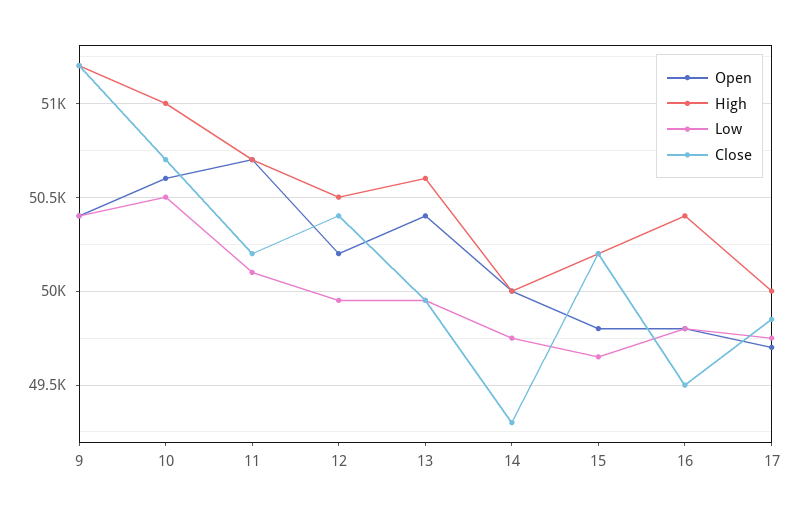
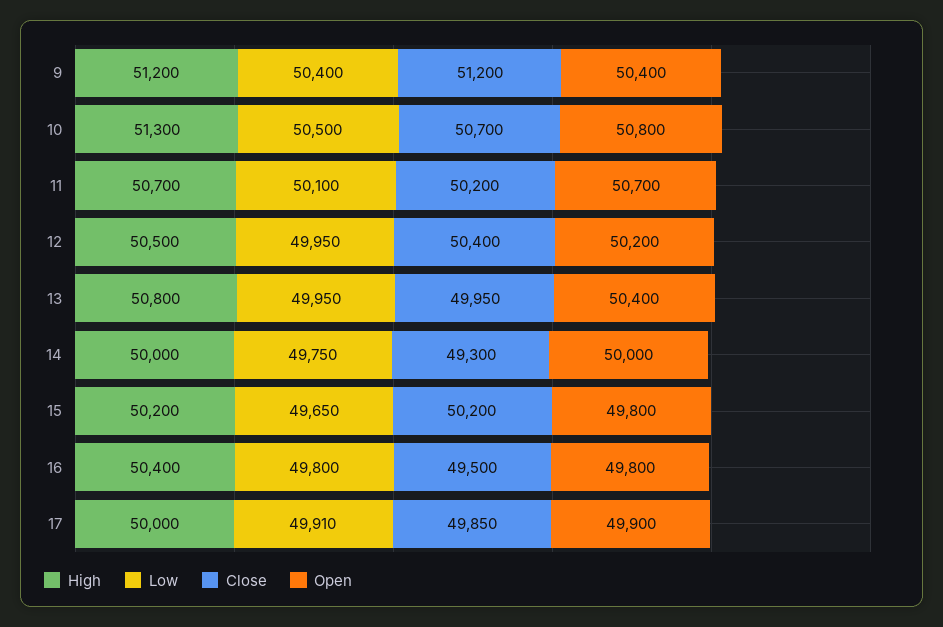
  {
    "Open": {
      "9": 50400,
-     "10": 50600,
+     "10": 50800,
      "11": 50700,
      "12": 50200,
      "13": 50400,
      "14": 50000,
      "15": 49800,
      "16": 49800,
-     "17": 49700
+     "17": 49900
    },
    "High": {
      "9": 51200,
-     "10": 51000,
+     "10": 51300,
      "11": 50700,
      "12": 50500,
-     "13": 50600,
+     "13": 50800,
      "14": 50000,
      "15": 50200,
      "16": 50400,
      "17": 50000
    },
    "Low": {
      "9": 50400,
      "10": 50500,
      "11": 50100,
      "12": 49950,
      "13": 49950,
      "14": 49750,
      "15": 49650,
      "16": 49800,
-     "17": 49750
+     "17": 49910
    },
    "Close": {
      "9": 51200,
      "10": 50700,
      "11": 50200,
      "12": 50400,
      "13": 49950,
      "14": 49300,
      "15": 50200,
      "16": 49500,
      "17": 49850
    }
  }

